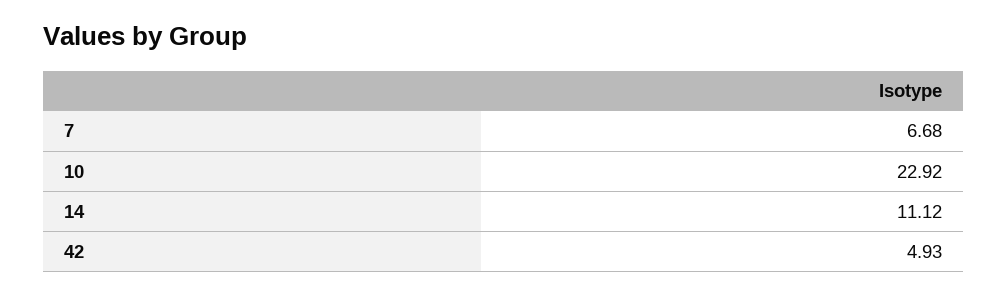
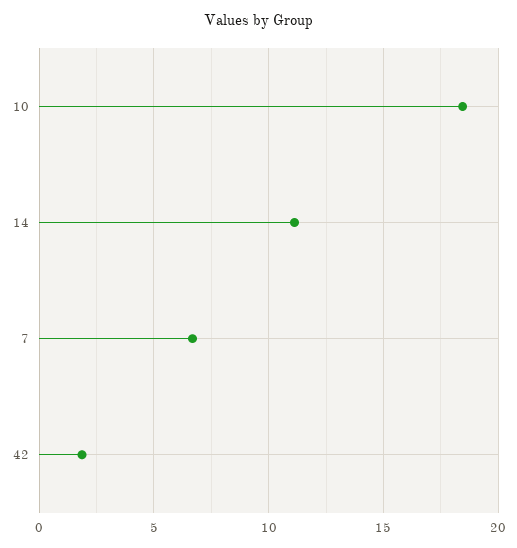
  {
    "7": 6.68,
-   "10": 22.92,
+   "10": 18.5,
    "14": 11.12,
-   "42": 4.93
+   "42": 2
  }

